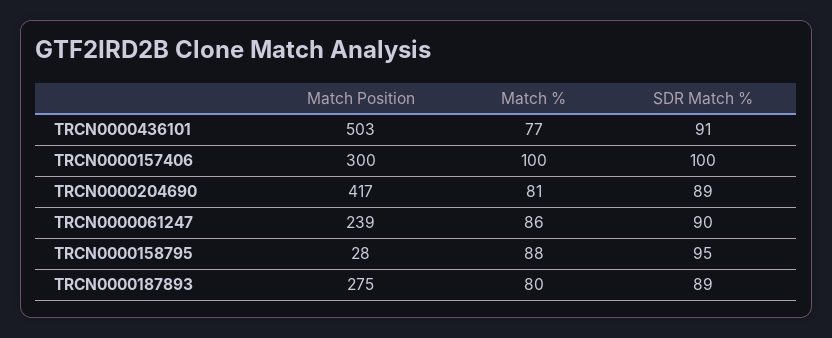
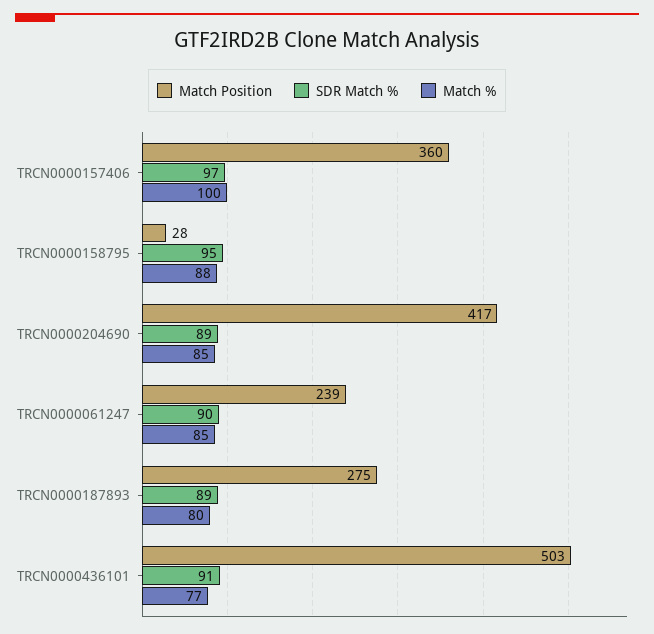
  {
    "Match Position": {
      "TRCN0000436101": 503,
-     "TRCN0000157406": 300,
+     "TRCN0000157406": 360,
      "TRCN0000204690": 417,
      "TRCN0000061247": 239,
      "TRCN0000158795": 28,
      "TRCN0000187893": 275
    },
    "Match %": {
      "TRCN0000436101": 77,
      "TRCN0000157406": 100,
-     "TRCN0000204690": 81,
+     "TRCN0000204690": 85,
-     "TRCN0000061247": 86,
+     "TRCN0000061247": 85,
      "TRCN0000158795": 88,
      "TRCN0000187893": 80
    },
    "SDR Match %": {
      "TRCN0000436101": 91,
-     "TRCN0000157406": 100,
+     "TRCN0000157406": 97,
      "TRCN0000204690": 89,
      "TRCN0000061247": 90,
      "TRCN0000158795": 95,
      "TRCN0000187893": 89
    }
  }

